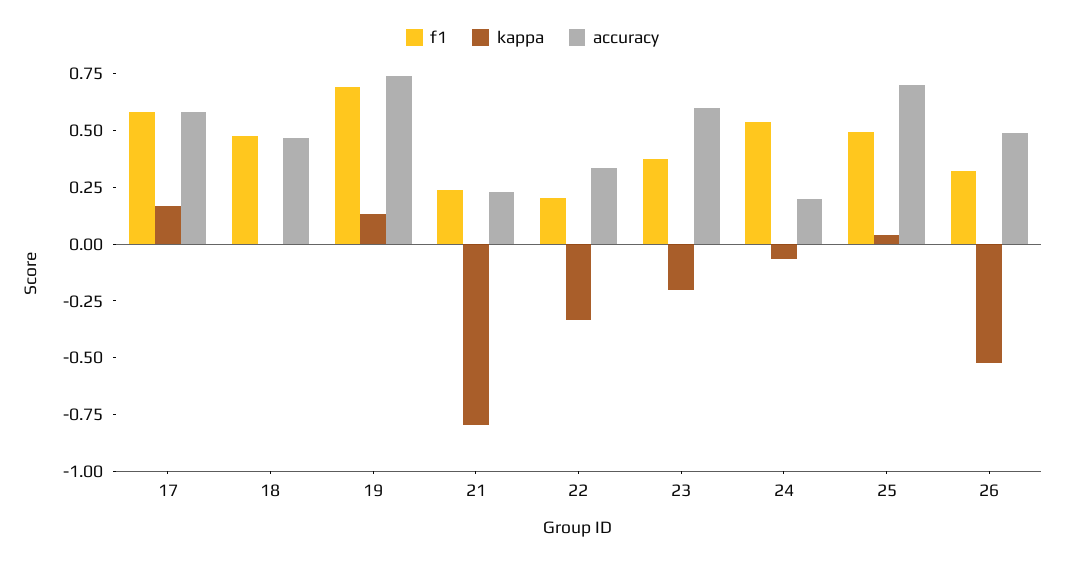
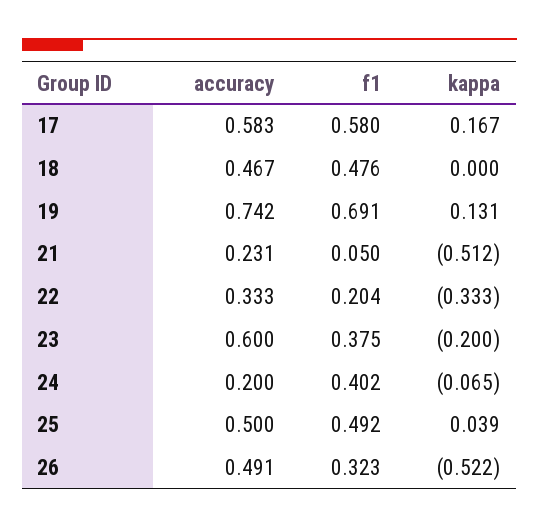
  {
    "f1": {
      "17": 0.58,
      "18": 0.476,
      "19": 0.691,
-     "21": 0.25,
+     "21": 0.05,
      "22": 0.204,
      "23": 0.375,
-     "24": 0.55,
+     "24": 0.402,
      "25": 0.492,
      "26": 0.323
    },
    "kappa": {
      "17": 0.167,
      "18": 0,
      "19": 0.131,
-     "21": -0.8,
+     "21": -0.512,
      "22": -0.333,
      "23": -0.2,
      "24": -0.065,
      "25": 0.039,
      "26": -0.522
    },
    "accuracy": {
      "17": 0.583,
      "18": 0.467,
      "19": 0.742,
      "21": 0.231,
      "22": 0.333,
      "23": 0.6,
      "24": 0.2,
-     "25": 0.7,
+     "25": 0.5,
      "26": 0.491
    }
  }

